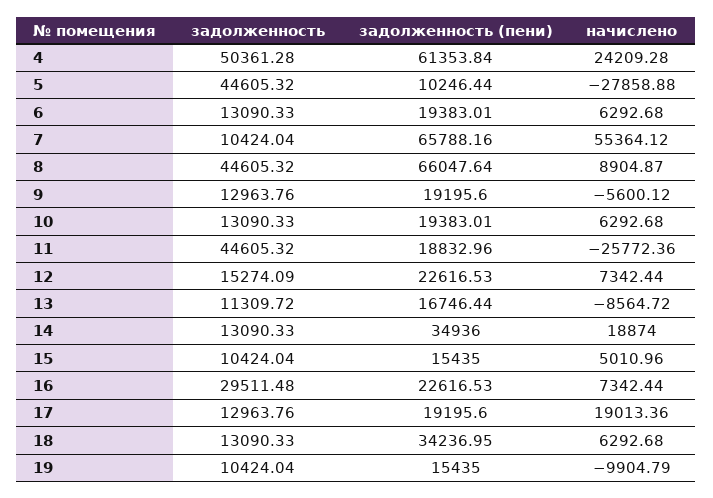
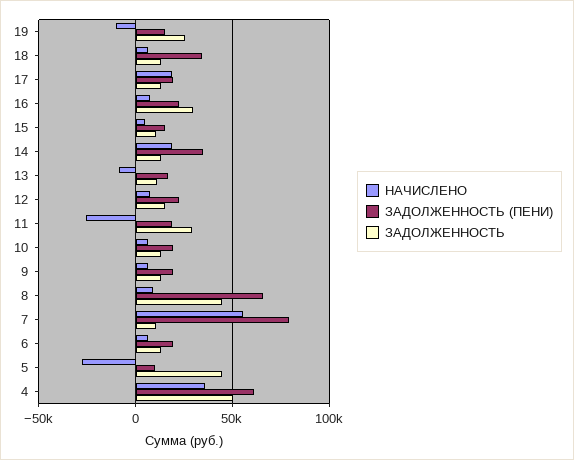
  {
    "задолженность": {
      "4": 50361.28,
      "5": 44605.32,
      "6": 13090.33,
      "7": 10424.04,
      "8": 44605.32,
      "9": 12963.76,
      "10": 13090.33,
-     "11": 44605.32,
+     "11": 30000,
      "12": 15274.09,
      "13": 11309.72,
      "14": 13090.33,
      "15": 10424.04,
      "16": 29511.48,
      "17": 12963.76,
      "18": 13090.33,
-     "19": 10424.04
+     "19": 25000
    },
    "задолженность (пени)": {
      "4": 61353.84,
      "5": 10246.44,
      "6": 19383.01,
-     "7": 65788.16,
+     "7": 80000,
      "8": 66047.64,
      "9": 19195.6,
      "10": 19383.01,
      "11": 18832.96,
      "12": 22616.53,
      "13": 16746.44,
      "14": 34936,
      "15": 15435,
      "16": 22616.53,
      "17": 19195.6,
      "18": 34236.95,
      "19": 15435
    },
    "начислено": {
-     "4": 24209.28,
+     "4": 35000,
      "5": -27858.88,
      "6": 6292.68,
      "7": 55364.12,
      "8": 8904.87,
-     "9": -5600.12,
+     "9": 5000,
      "10": 6292.68,
      "11": -25772.36,
      "12": 7342.44,
      "13": -8564.72,
      "14": 18874,
      "15": 5010.96,
      "16": 7342.44,
      "17": 19013.36,
      "18": 6292.68,
      "19": -9904.79
    }
  }

